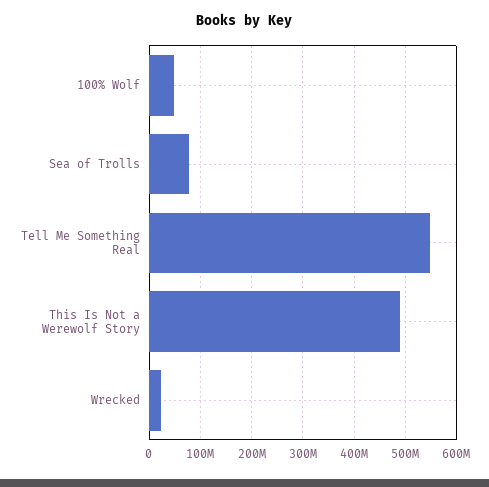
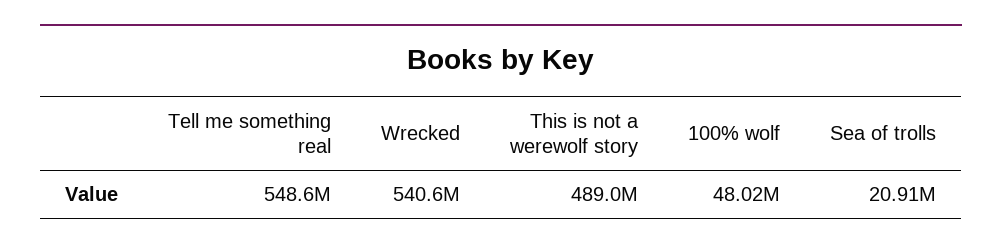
  {
    "100% Wolf": 48020000,
-   "Sea of Trolls": 80000000,
+   "Sea of Trolls": 20910000,
    "Tell Me Something Real": 548600000,
    "This Is Not a Werewolf Story": 489000000,
-   "Wrecked": 20000000
+   "Wrecked": 540600000
  }

